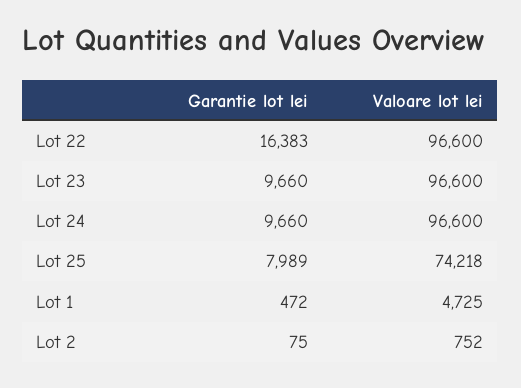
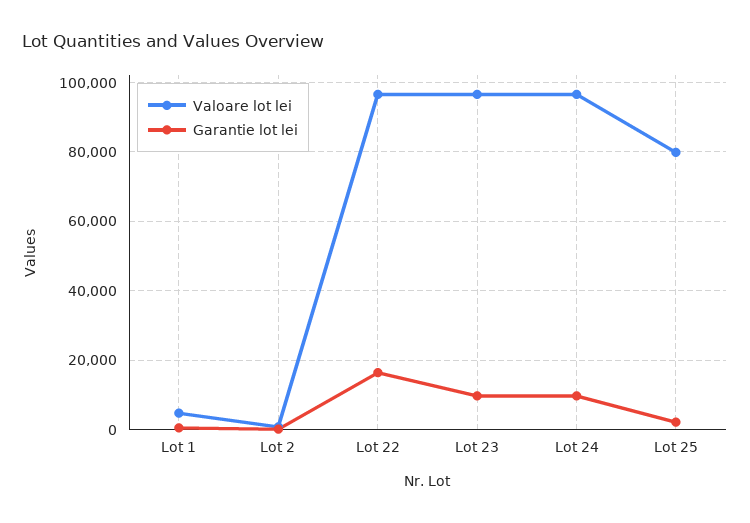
  {
    "Garantie lot lei": {
      "Lot 22": 16383,
      "Lot 23": 9660,
      "Lot 24": 9660,
-     "Lot 25": 7989,
+     "Lot 25": 2000,
      "Lot 1": 472,
      "Lot 2": 75
    },
    "Valoare lot lei": {
      "Lot 22": 96600,
      "Lot 23": 96600,
      "Lot 24": 96600,
-     "Lot 25": 74218,
+     "Lot 25": 80000,
      "Lot 1": 4725,
      "Lot 2": 752
    }
  }

